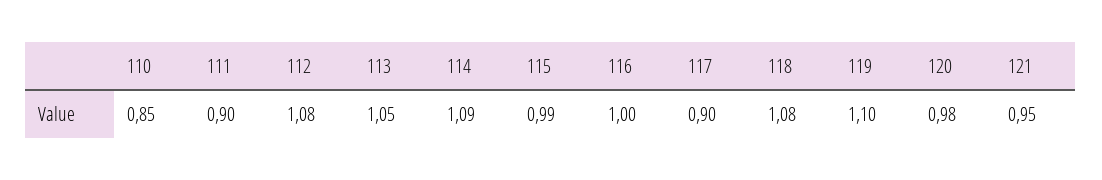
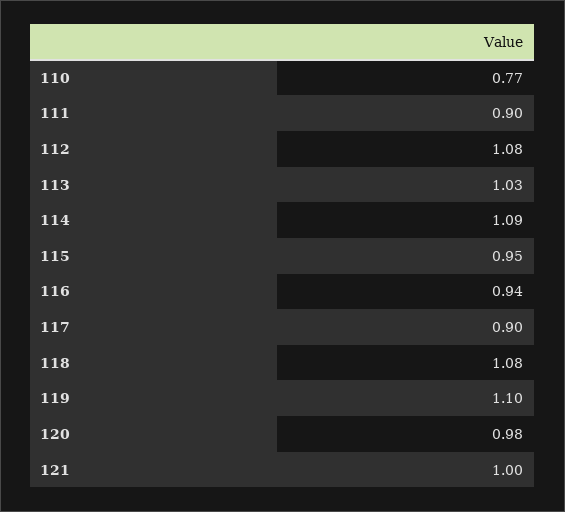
  {
-   "110": 0.85,
+   "110": 0.77,
    "111": 0.9,
    "112": 1.08,
-   "113": 1.05,
+   "113": 1.03,
    "114": 1.09,
-   "115": 0.99,
+   "115": 0.95,
-   "116": 1,
+   "116": 0.94,
    "117": 0.9,
    "118": 1.08,
    "119": 1.1,
    "120": 0.98,
-   "121": 0.95
+   "121": 1
  }

